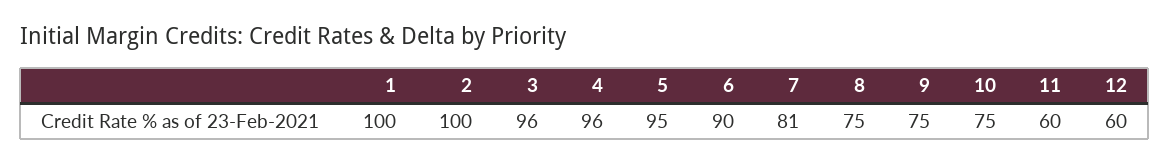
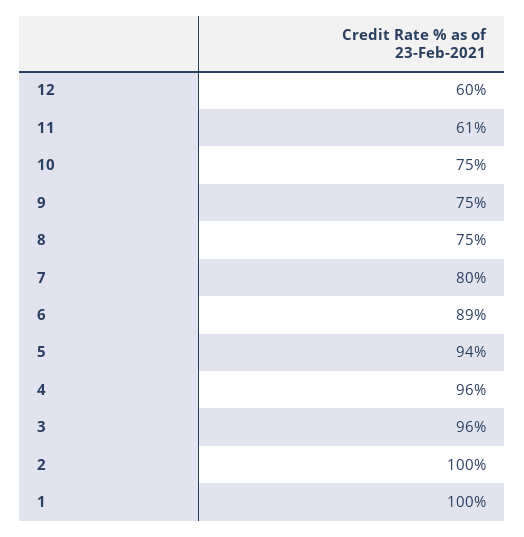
  {
    "1": 100,
    "2": 100,
    "3": 96,
    "4": 96,
-   "5": 95,
+   "5": 94,
-   "6": 90,
+   "6": 89,
-   "7": 81,
+   "7": 80,
    "8": 75,
    "9": 75,
    "10": 75,
-   "11": 60,
+   "11": 61,
    "12": 60
  }

